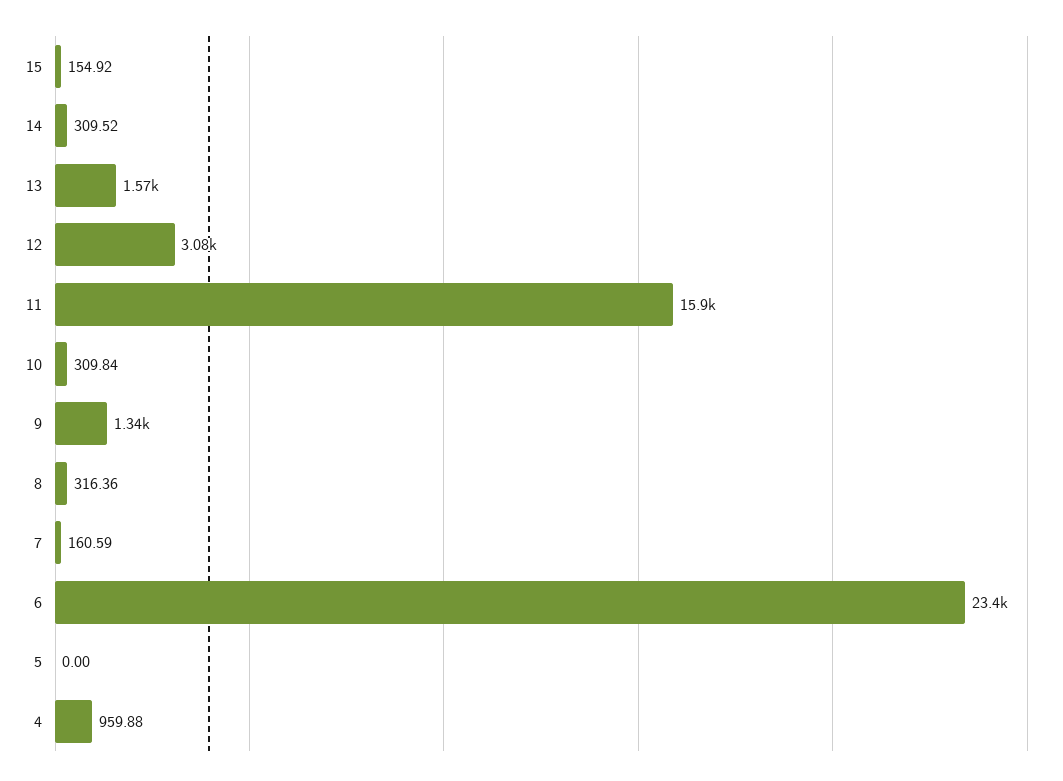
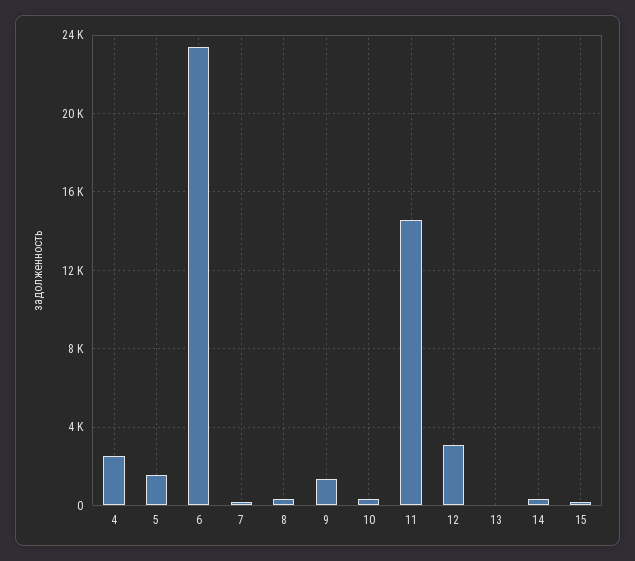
  {
    "15": 154.92,
    "14": 309.52,
-   "13": 1570,
+   "13": 0,
    "12": 3080,
-   "11": 15900,
+   "11": 14500,
    "10": 309.84,
    "9": 1340,
    "8": 316.36,
    "7": 160.59,
    "6": 23400,
-   "5": 0,
+   "5": 1500,
-   "4": 959.88
+   "4": 2500
  }

